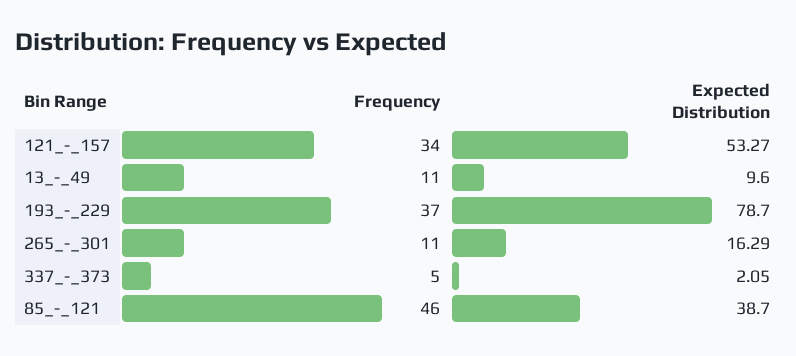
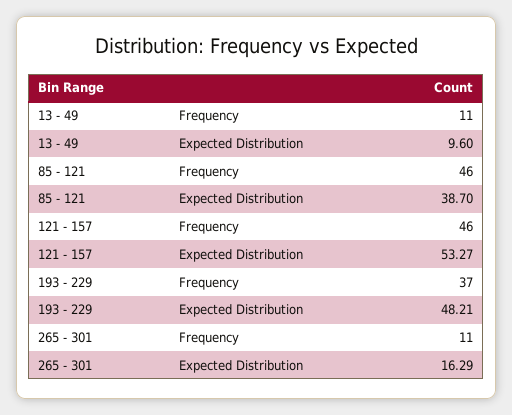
  {
    "Frequency": {
-     "121_-_157": 34,
+     "121_-_157": 46,
      "13_-_49": 11,
      "193_-_229": 37,
      "265_-_301": 11,
-     "337_-_373": 5,
      "85_-_121": 46
    },
    "Expected Distribution": {
      "121_-_157": 53.27,
      "13_-_49": 9.6,
-     "193_-_229": 78.7,
+     "193_-_229": 48.21,
      "265_-_301": 16.29,
-     "337_-_373": 2.05,
      "85_-_121": 38.7
    }
  }

